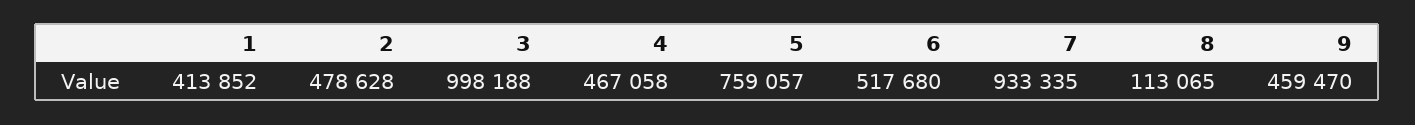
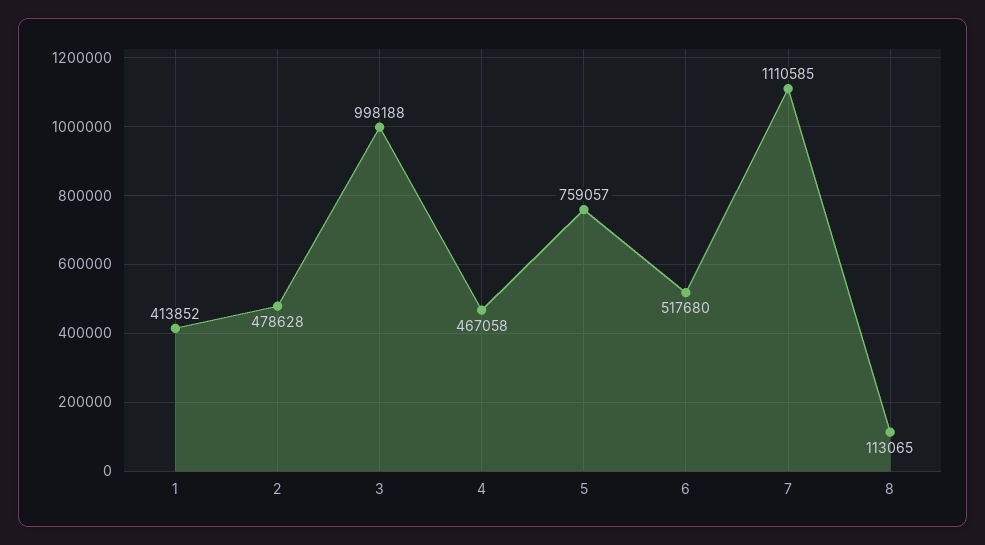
  {
    "1": 413852,
    "2": 478628,
    "3": 998188,
    "4": 467058,
    "5": 759057,
    "6": 517680,
-   "7": 933335,
+   "7": 1110585,
-   "8": 113065,
+   "8": 113065
-   "9": 459470
  }

